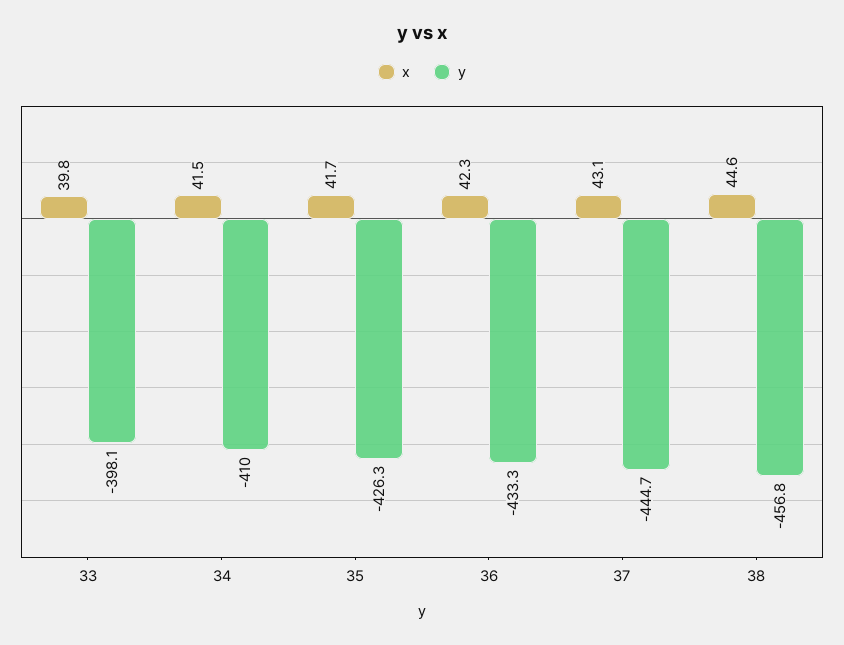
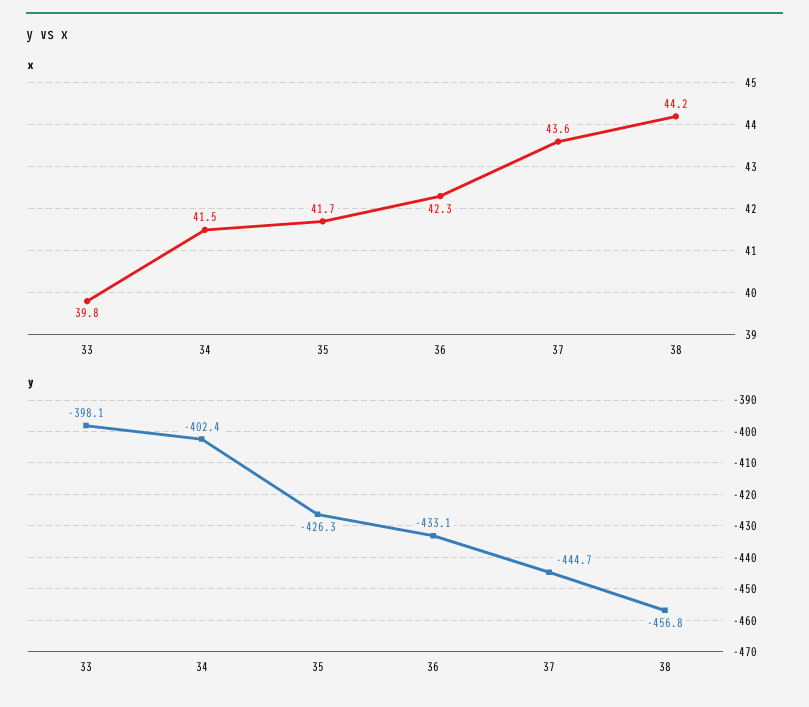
  {
    "x": {
      "33": 39.8,
      "34": 41.5,
      "35": 41.7,
      "36": 42.3,
-     "37": 43.1,
+     "37": 43.6,
-     "38": 44.6
+     "38": 44.2
    },
    "y": {
      "33": -398.1,
-     "34": -410,
+     "34": -402.4,
      "35": -426.3,
-     "36": -433.3,
+     "36": -433.1,
      "37": -444.7,
      "38": -456.8
    }
  }

